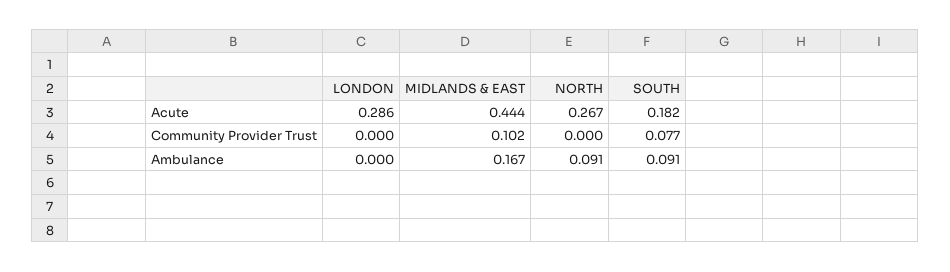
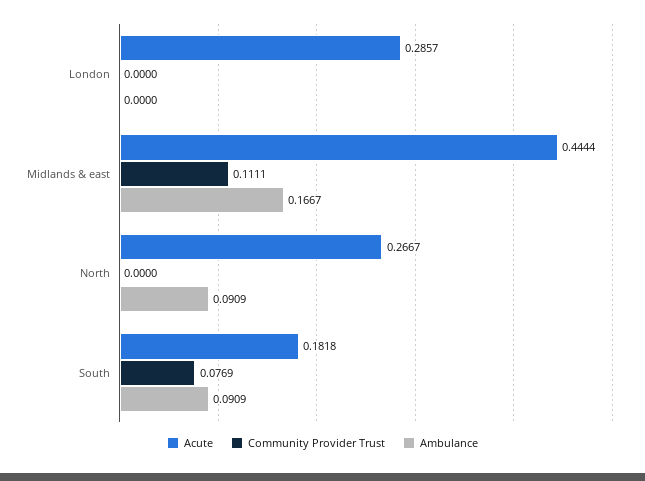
  {
    "Acute": {
      "LONDON": 0.2857,
      "MIDLANDS & EAST": 0.4444,
      "NORTH": 0.2667,
      "SOUTH": 0.1818
    },
    "Community Provider Trust": {
      "LONDON": 0,
-     "MIDLANDS & EAST": 0.102,
+     "MIDLANDS & EAST": 0.1111,
      "NORTH": 0,
      "SOUTH": 0.0769
    },
    "Ambulance": {
      "LONDON": 0,
      "MIDLANDS & EAST": 0.1667,
      "NORTH": 0.0909,
      "SOUTH": 0.0909
    }
  }

